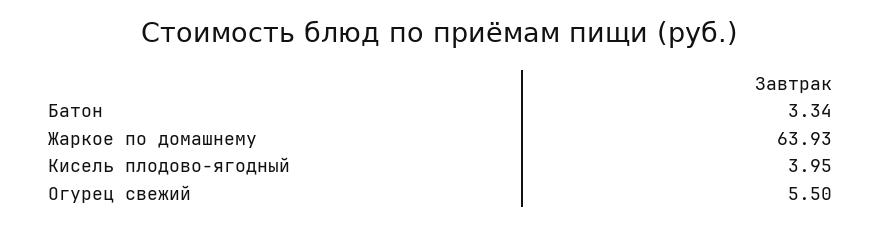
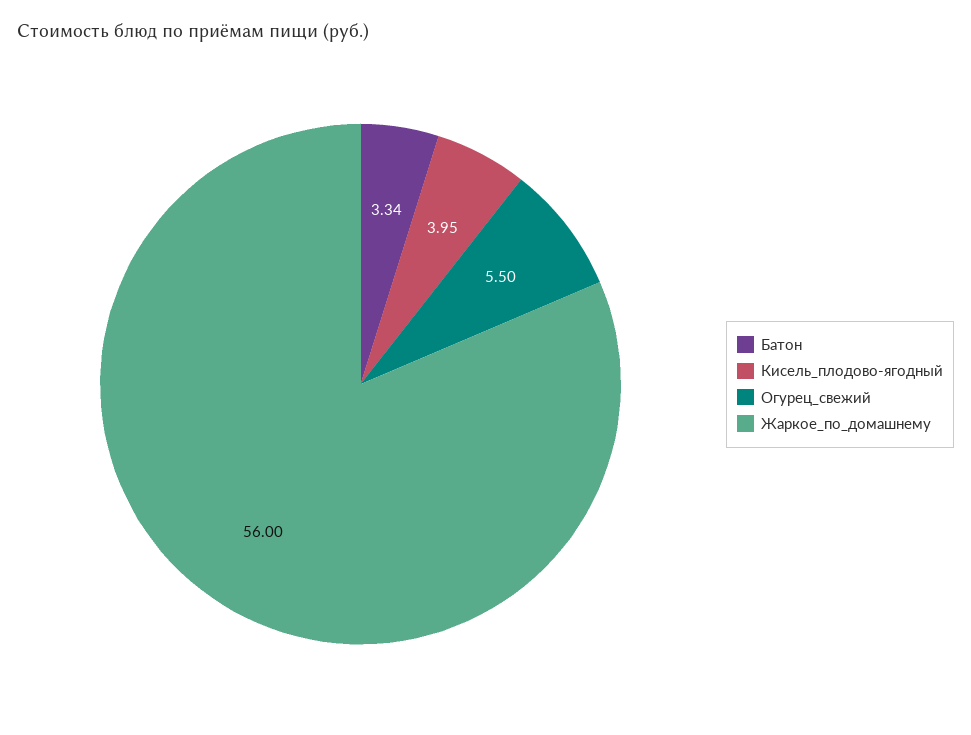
  {
    "Батон": 3.34,
-   "Жаркое по домашнему": 63.93,
+   "Жаркое по домашнему": 56,
    "Кисель плодово-ягодный": 3.95,
    "Огурец свежий": 5.5
  }

